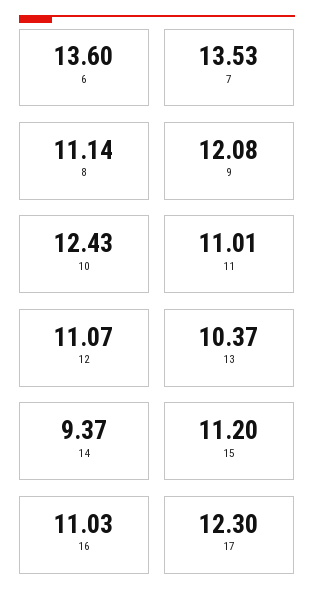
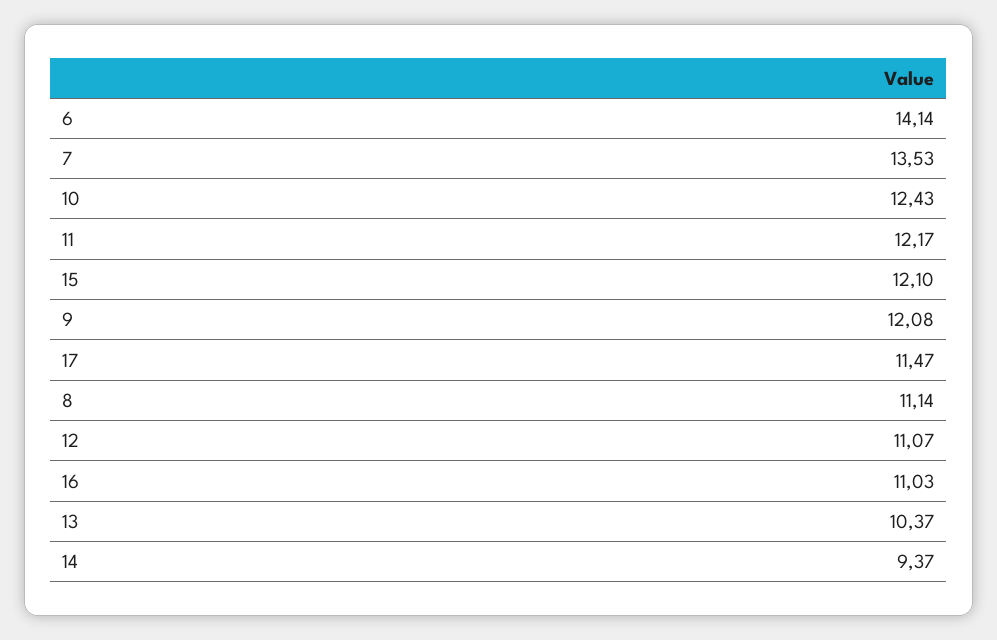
  {
-   "6": 13.6,
+   "6": 14.14,
    "7": 13.53,
    "8": 11.14,
    "9": 12.08,
    "10": 12.43,
-   "11": 11.01,
+   "11": 12.17,
    "12": 11.07,
    "13": 10.37,
    "14": 9.37,
-   "15": 11.2,
+   "15": 12.1,
    "16": 11.03,
-   "17": 12.3
+   "17": 11.47
  }

